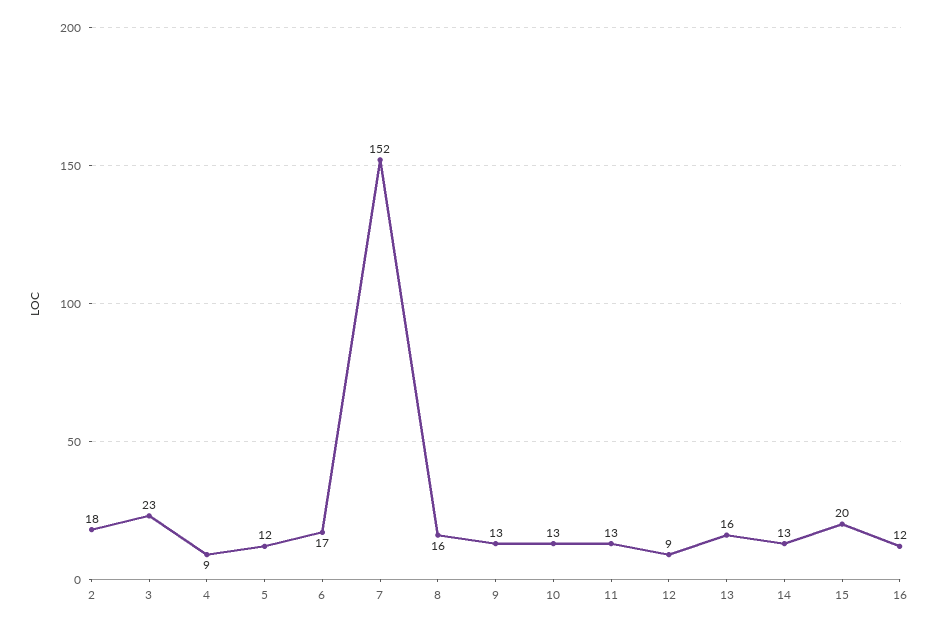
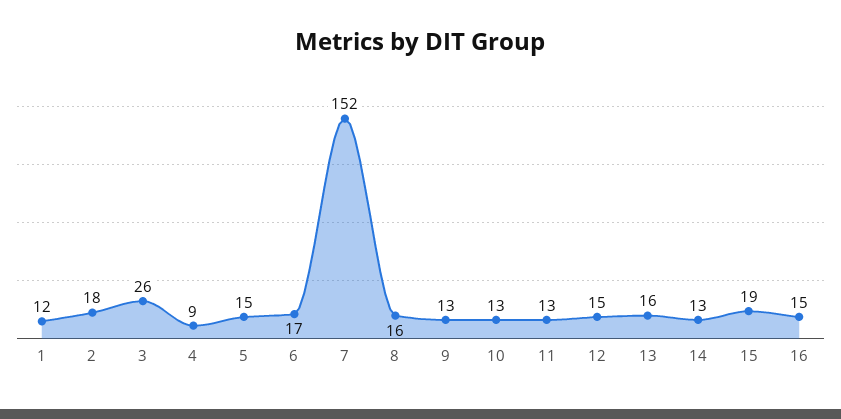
  {
    "2": 18,
-   "3": 23,
+   "3": 26,
    "4": 9,
-   "5": 12,
+   "5": 15,
    "6": 17,
    "7": 152,
    "8": 16,
    "9": 13,
    "10": 13,
    "11": 13,
-   "12": 9,
+   "12": 15,
    "13": 16,
    "14": 13,
-   "15": 20,
+   "15": 19,
-   "16": 12
+   "16": 15,
+   "1": 12
  }

